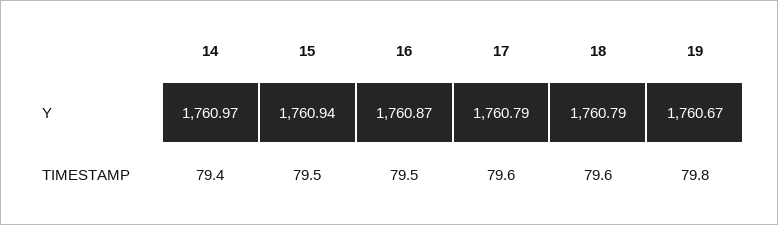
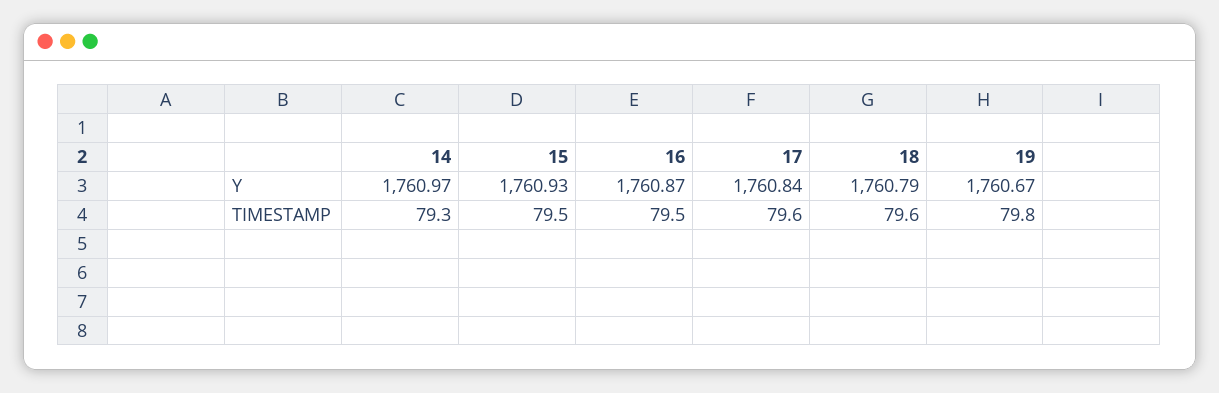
  {
    "14": {
      "Y": 1760.97,
-     "TIMESTAMP": 79.4
+     "TIMESTAMP": 79.3
    },
    "15": {
-     "Y": 1760.94,
+     "Y": 1760.93,
      "TIMESTAMP": 79.5
    },
    "16": {
      "Y": 1760.87,
      "TIMESTAMP": 79.5
    },
    "17": {
-     "Y": 1760.79,
+     "Y": 1760.84,
      "TIMESTAMP": 79.6
    },
    "18": {
      "Y": 1760.79,
      "TIMESTAMP": 79.6
    },
    "19": {
      "Y": 1760.67,
      "TIMESTAMP": 79.8
    }
  }

